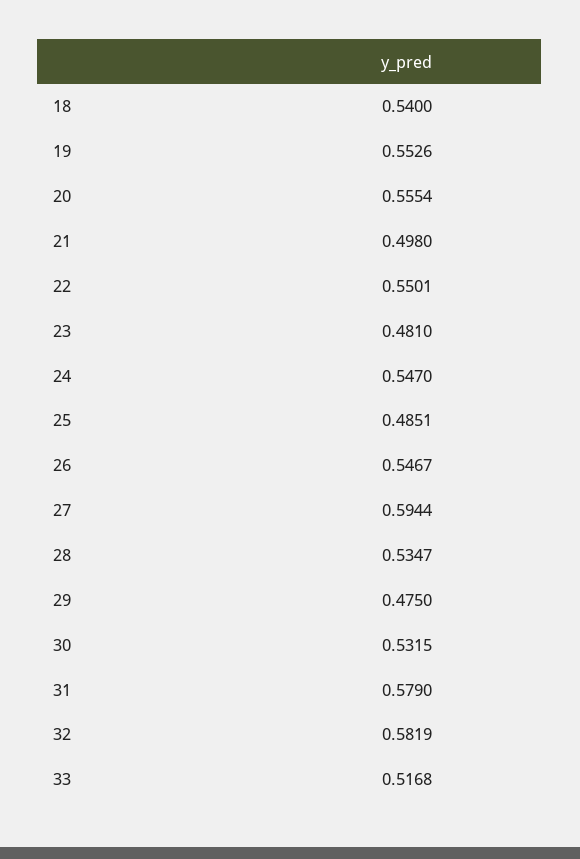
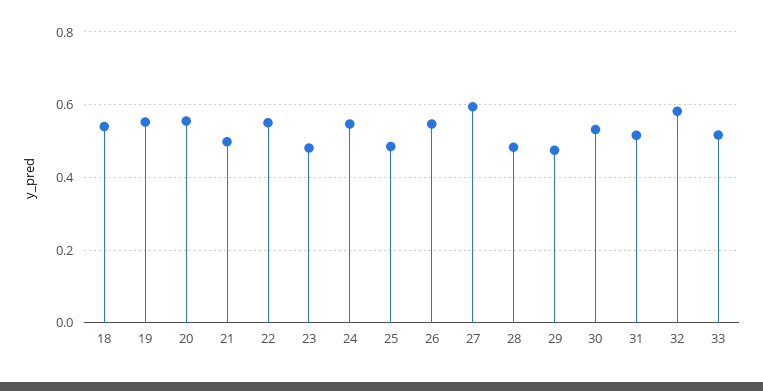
  {
    "18": 0.54,
    "19": 0.5526,
    "20": 0.5554,
    "21": 0.498,
    "22": 0.5501,
    "23": 0.481,
    "24": 0.547,
    "25": 0.4851,
    "26": 0.5467,
    "27": 0.5944,
-   "28": 0.5347,
+   "28": 0.48,
    "29": 0.475,
    "30": 0.5315,
-   "31": 0.579,
+   "31": 0.52,
    "32": 0.5819,
    "33": 0.5168
  }

